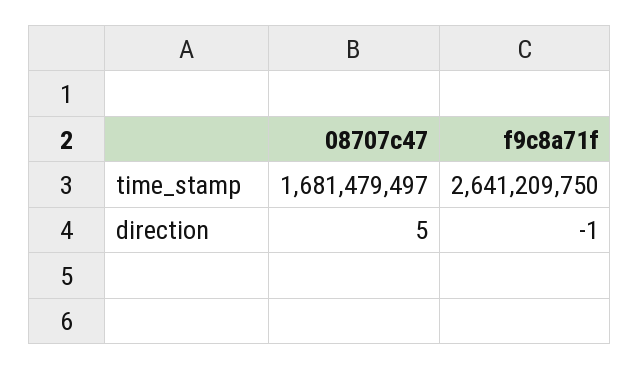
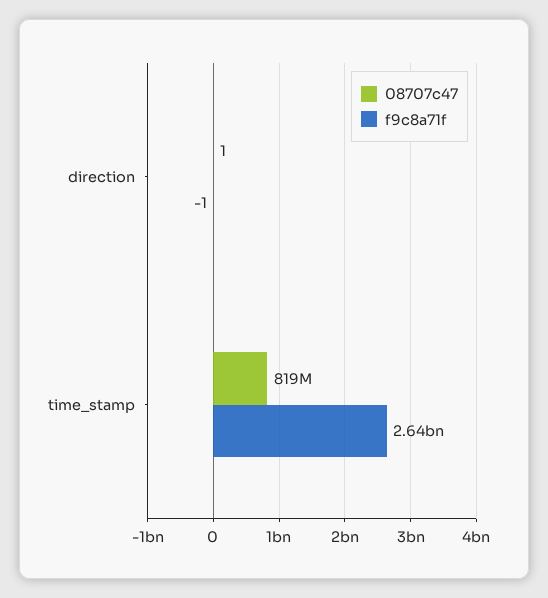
  {
    "08707c47": {
-     "time_stamp": 1681479497,
+     "time_stamp": 819000000,
-     "direction": 5
+     "direction": 1
    },
    "f9c8a71f": {
      "time_stamp": 2641209750,
      "direction": -1
    }
  }

